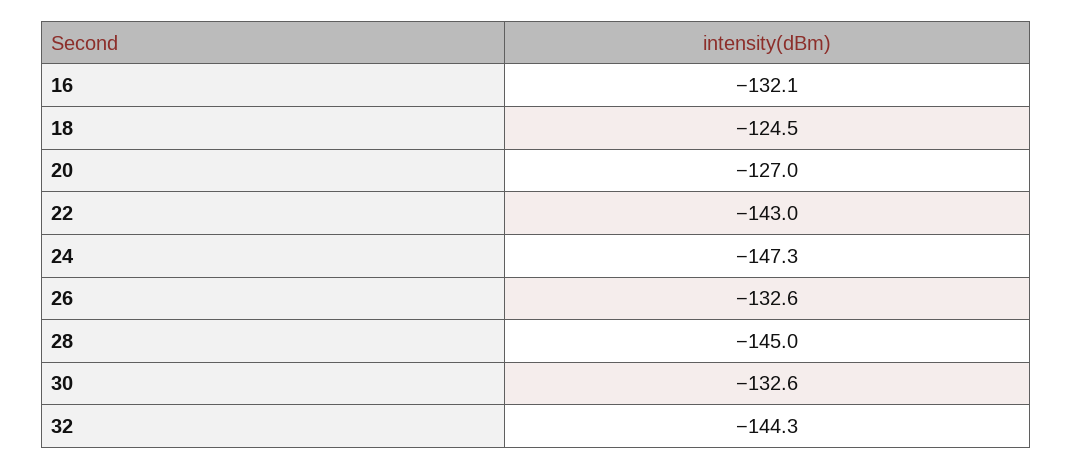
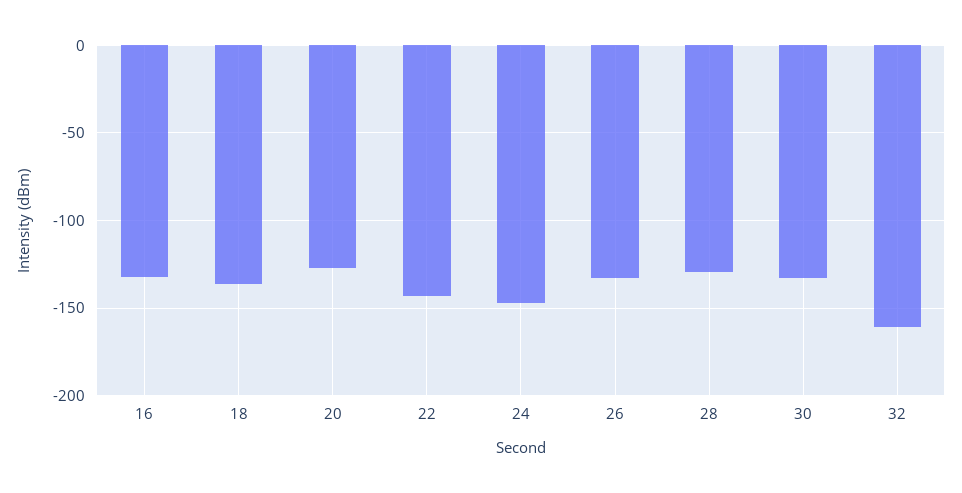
  {
    "16": -132.1,
-   "18": -124.5,
+   "18": -135,
    "20": -127,
    "22": -143,
    "24": -147.3,
    "26": -132.6,
-   "28": -145,
+   "28": -130,
    "30": -132.6,
-   "32": -144.3
+   "32": -160
  }

